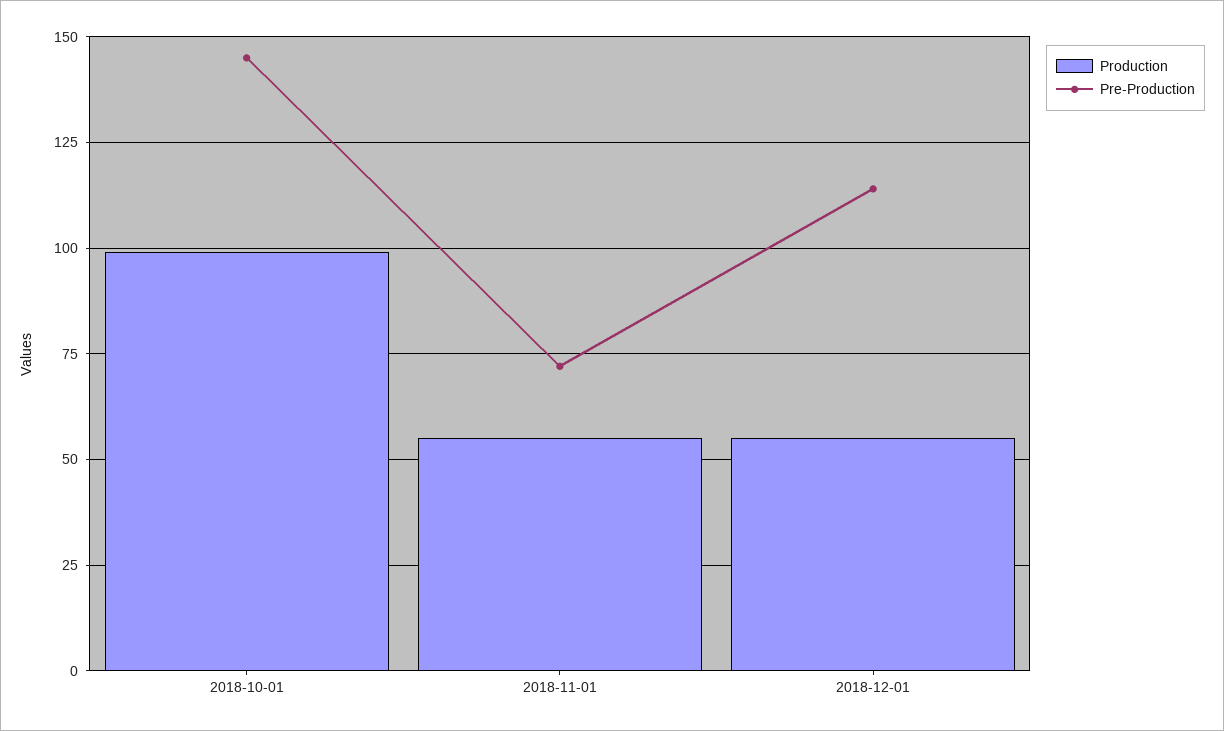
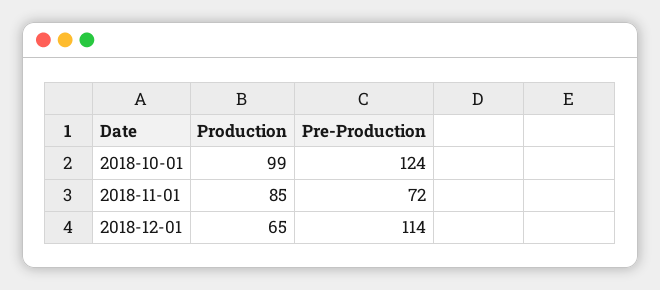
  {
    "Production": {
      "2018-10-01": 99,
-     "2018-11-01": 55,
+     "2018-11-01": 85,
-     "2018-12-01": 55
+     "2018-12-01": 65
    },
    "Pre-Production": {
-     "2018-10-01": 145,
+     "2018-10-01": 124,
      "2018-11-01": 72,
      "2018-12-01": 114
    }
  }

